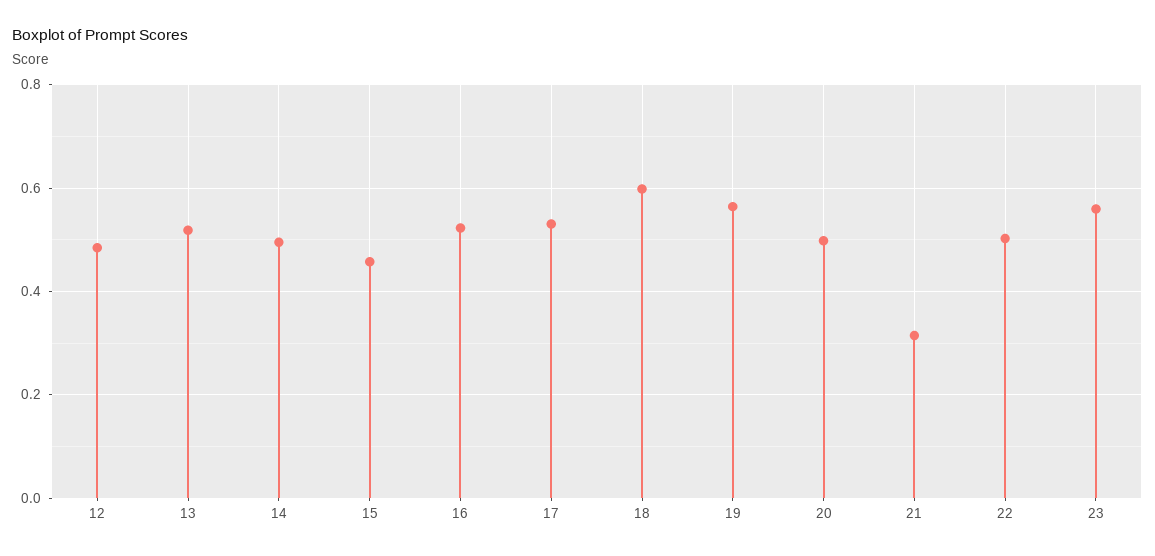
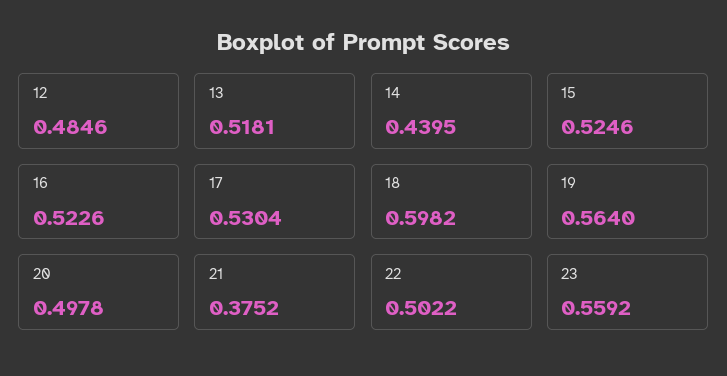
  {
    "12": 0.4846,
    "13": 0.5181,
-   "14": 0.5,
+   "14": 0.4395,
-   "15": 0.46,
+   "15": 0.5246,
    "16": 0.5226,
    "17": 0.5304,
    "18": 0.5982,
    "19": 0.564,
    "20": 0.4978,
-   "21": 0.32,
+   "21": 0.3752,
    "22": 0.5022,
    "23": 0.5592
  }

